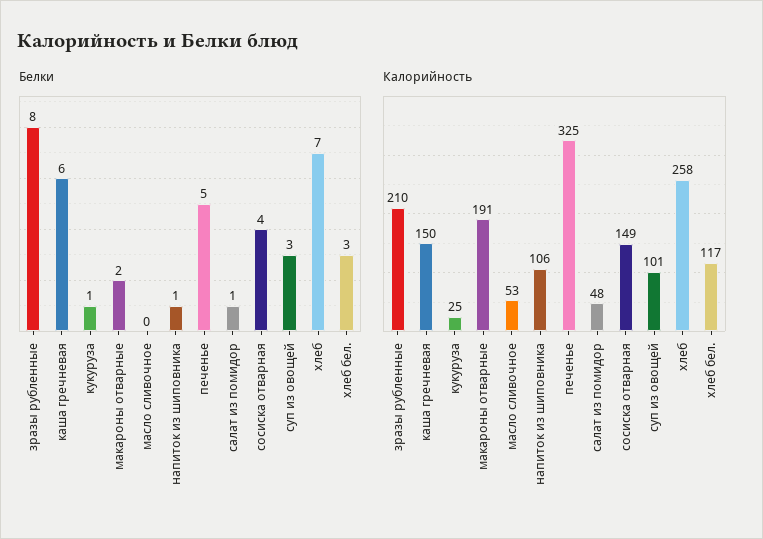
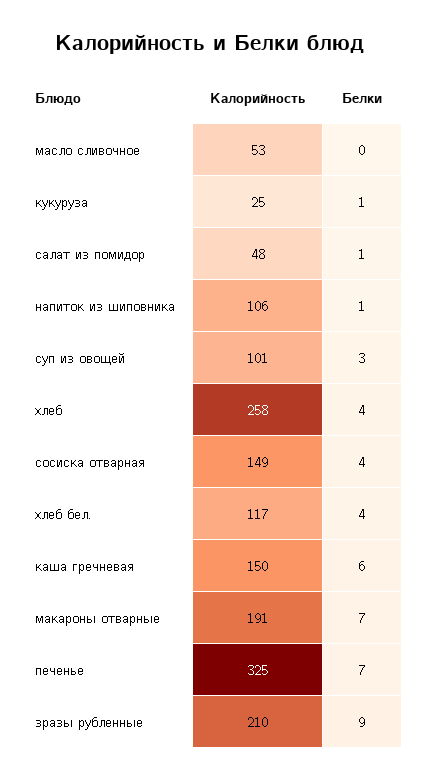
  {
    "Белки": {
-     "зразы рубленные": 8,
+     "зразы рубленные": 9,
      "каша гречневая": 6,
      "кукуруза": 1,
-     "макароны отварные": 2,
+     "макароны отварные": 7,
      "масло сливочное": 0,
      "напиток из шиповника": 1,
-     "печенье": 5,
+     "печенье": 7,
      "салат из помидор": 1,
      "сосиска отварная": 4,
      "суп из овощей": 3,
-     "хлеб": 7,
+     "хлеб": 4,
-     "хлеб бел.": 3
+     "хлеб бел.": 4
    },
    "Калорийность": {
      "зразы рубленные": 210,
      "каша гречневая": 150,
      "кукуруза": 25,
      "макароны отварные": 191,
      "масло сливочное": 53,
      "напиток из шиповника": 106,
      "печенье": 325,
      "салат из помидор": 48,
      "сосиска отварная": 149,
      "суп из овощей": 101,
      "хлеб": 258,
      "хлеб бел.": 117
    }
  }

